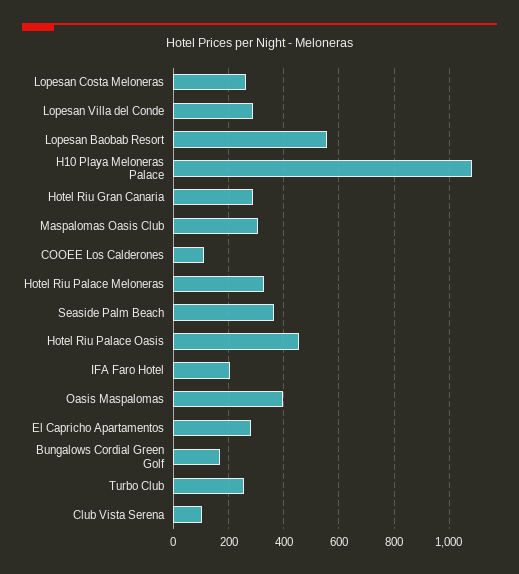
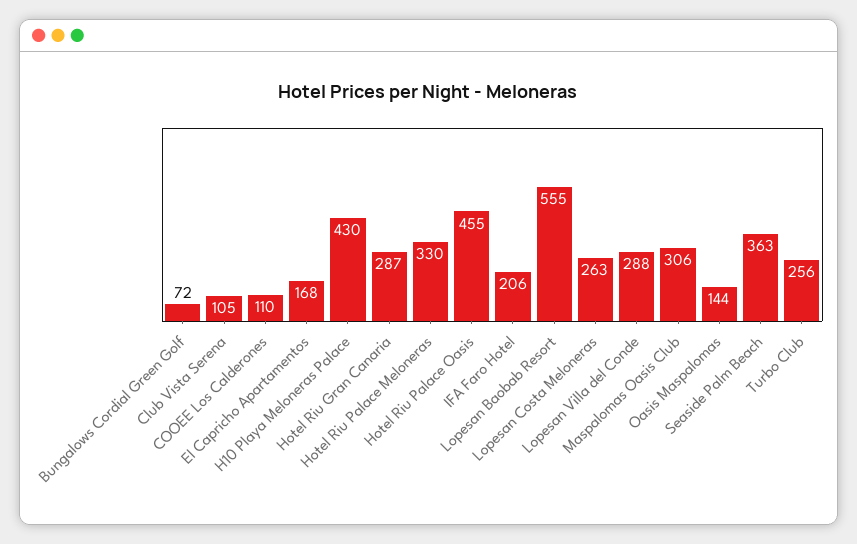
  {
    "Lopesan Costa Meloneras": 263,
    "Lopesan Villa del Conde": 288,
    "Lopesan Baobab Resort": 555,
-   "H10 Playa Meloneras Palace": 1075,
+   "H10 Playa Meloneras Palace": 430,
    "Hotel Riu Gran Canaria": 287,
    "Maspalomas Oasis Club": 306,
    "COOEE Los Calderones": 110,
    "Hotel Riu Palace Meloneras": 330,
    "Seaside Palm Beach": 363,
    "Hotel Riu Palace Oasis": 455,
    "IFA Faro Hotel": 206,
-   "Oasis Maspalomas": 400,
+   "Oasis Maspalomas": 144,
-   "El Capricho Apartamentos": 275,
+   "El Capricho Apartamentos": 168,
-   "Bungalows Cordial Green Golf": 175,
+   "Bungalows Cordial Green Golf": 72,
    "Turbo Club": 256,
    "Club Vista Serena": 105
  }

